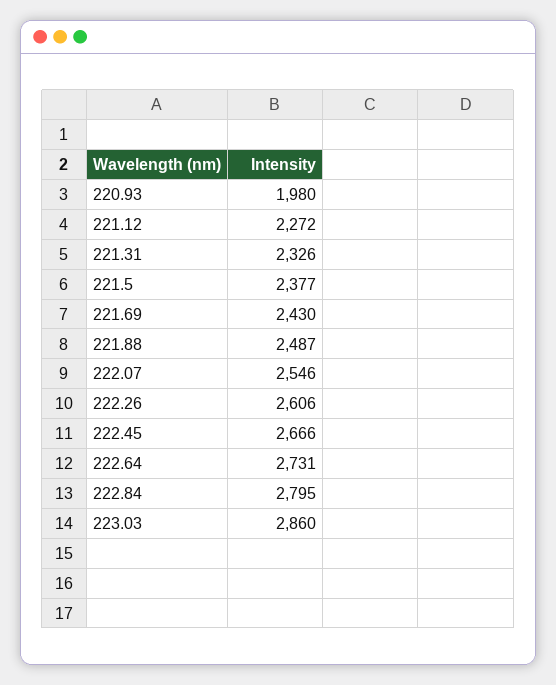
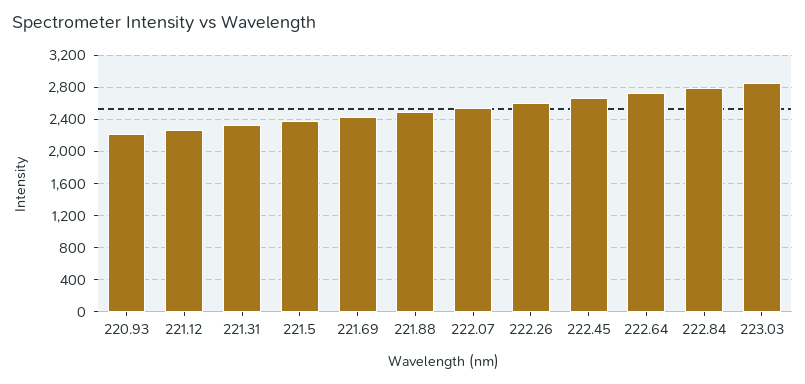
  {
-   "220.93": 1980,
+   "220.93": 2200,
    "221.12": 2272,
    "221.31": 2326,
    "221.5": 2377,
    "221.69": 2430,
    "221.88": 2487,
    "222.07": 2546,
    "222.26": 2606,
    "222.45": 2666,
    "222.64": 2731,
    "222.84": 2795,
    "223.03": 2860
  }

